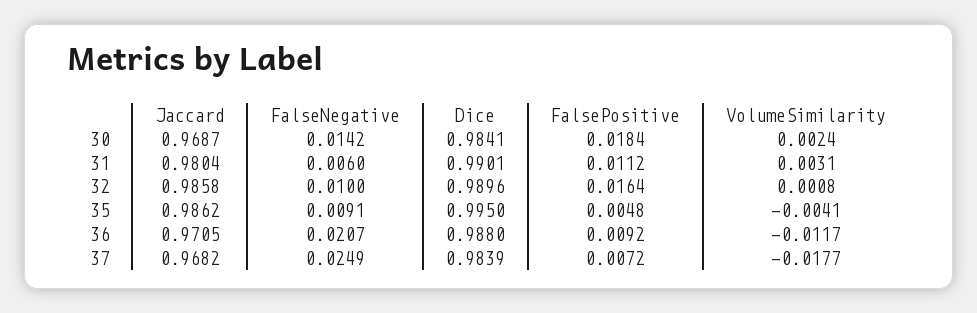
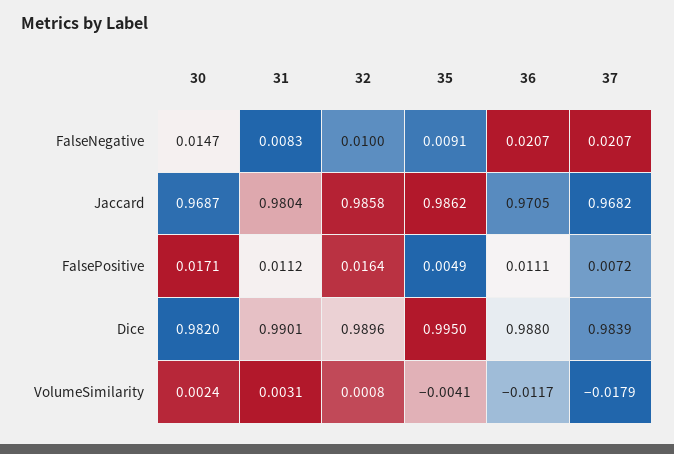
  {
    "Jaccard": {
      "30": 0.9687,
      "31": 0.9804,
      "32": 0.9858,
      "35": 0.9862,
      "36": 0.9705,
      "37": 0.9682
    },
    "FalseNegative": {
-     "30": 0.0142,
+     "30": 0.0147,
-     "31": 0.006,
+     "31": 0.0083,
      "32": 0.01,
      "35": 0.0091,
      "36": 0.0207,
-     "37": 0.0249
+     "37": 0.0207
    },
    "Dice": {
-     "30": 0.9841,
+     "30": 0.982,
      "31": 0.9901,
      "32": 0.9896,
      "35": 0.995,
      "36": 0.988,
      "37": 0.9839
    },
    "FalsePositive": {
-     "30": 0.0184,
+     "30": 0.0171,
      "31": 0.0112,
      "32": 0.0164,
-     "35": 0.0048,
+     "35": 0.0049,
-     "36": 0.0092,
+     "36": 0.0111,
      "37": 0.0072
    },
    "VolumeSimilarity": {
      "30": 0.0024,
      "31": 0.0031,
      "32": 0.0008,
      "35": -0.0041,
      "36": -0.0117,
-     "37": -0.0177
+     "37": -0.0179
    }
  }

